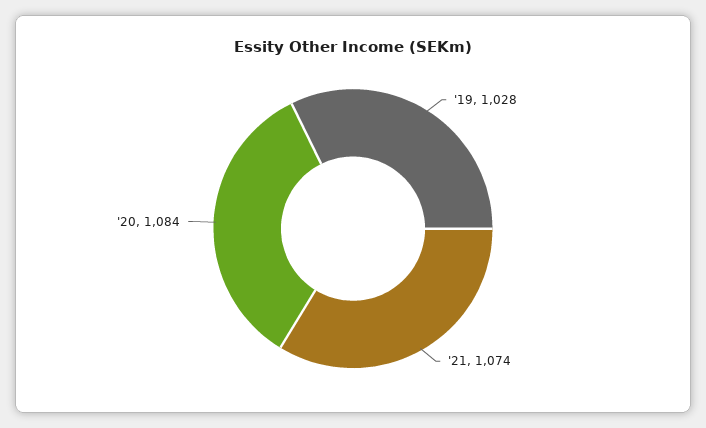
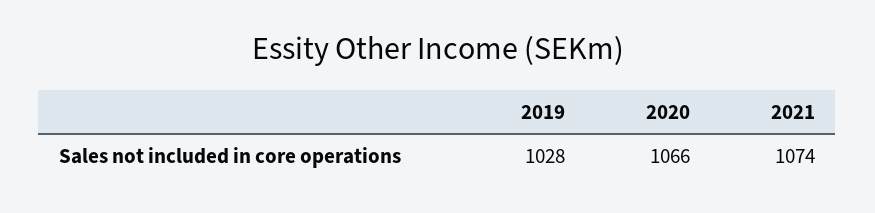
  {
    "'19": 1028,
    "'21": 1074,
-   "'20": 1084
+   "'20": 1066
  }

